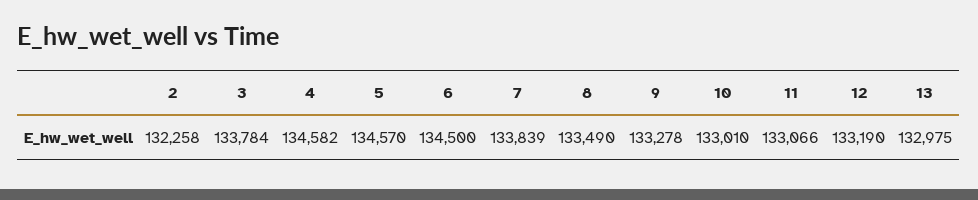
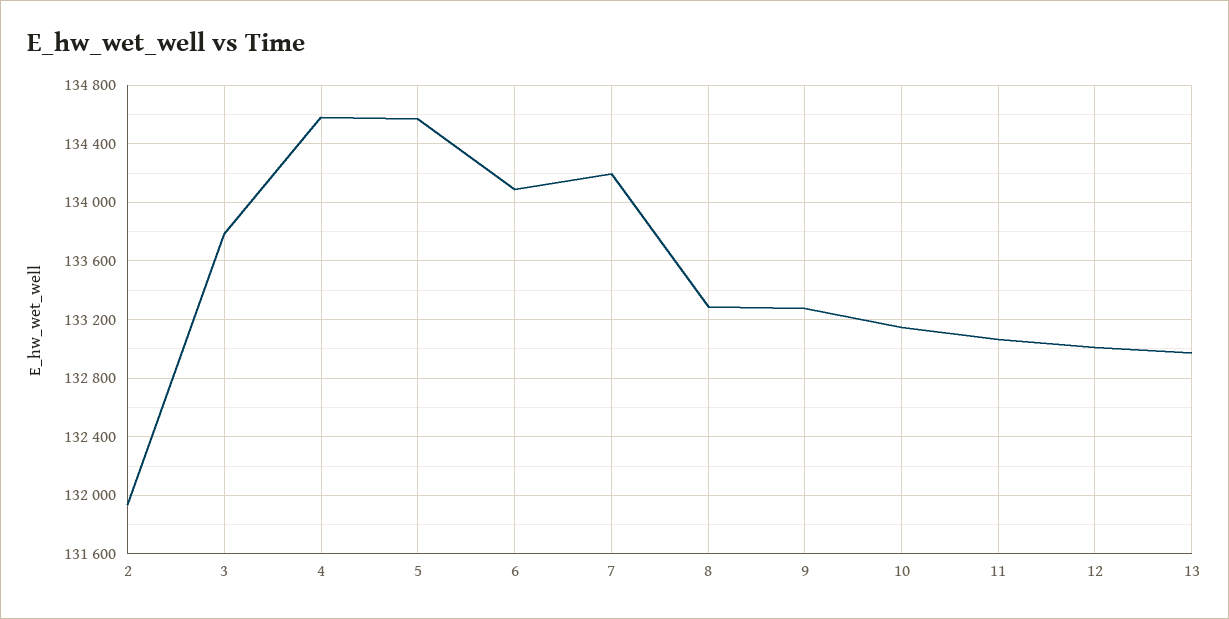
  {
-   "2": 132258,
+   "2": 131950,
    "3": 133784,
    "4": 134582,
    "5": 134570,
-   "6": 134500,
+   "6": 134100,
-   "7": 133839,
+   "7": 134200,
-   "8": 133490,
+   "8": 133300,
    "9": 133278,
-   "10": 133010,
+   "10": 133150,
    "11": 133066,
-   "12": 133190,
+   "12": 133000,
    "13": 132975
  }

